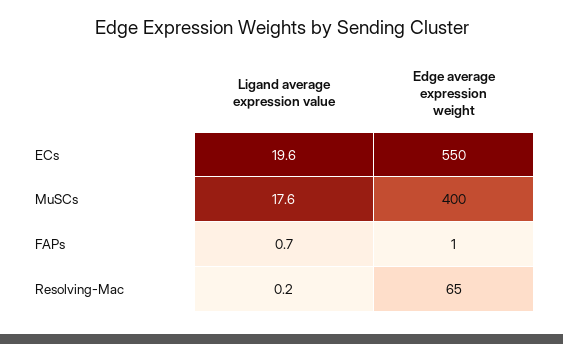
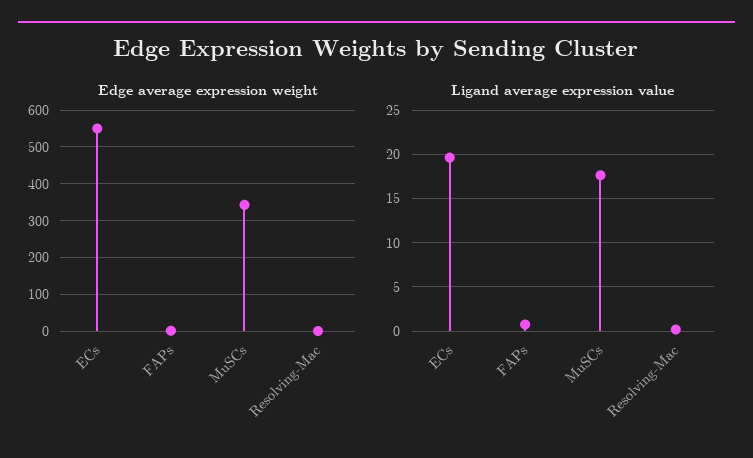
  {
    "Ligand average expression value": {
      "ECs": 19.6,
      "MuSCs": 17.6,
      "FAPs": 0.7,
      "Resolving-Mac": 0.2
    },
    "Edge average expression weight": {
      "ECs": 550,
-     "MuSCs": 400,
+     "MuSCs": 340,
      "FAPs": 1,
-     "Resolving-Mac": 65
+     "Resolving-Mac": 0
    }
  }

